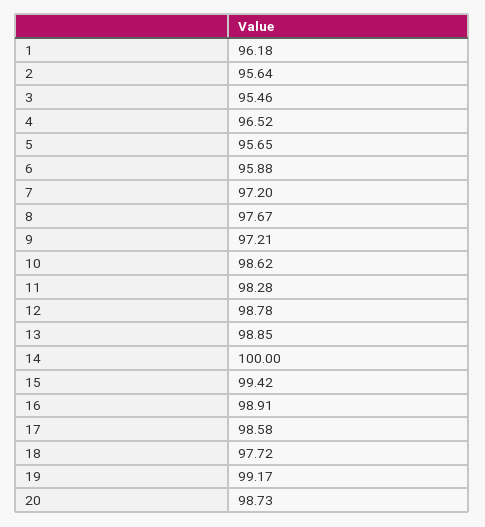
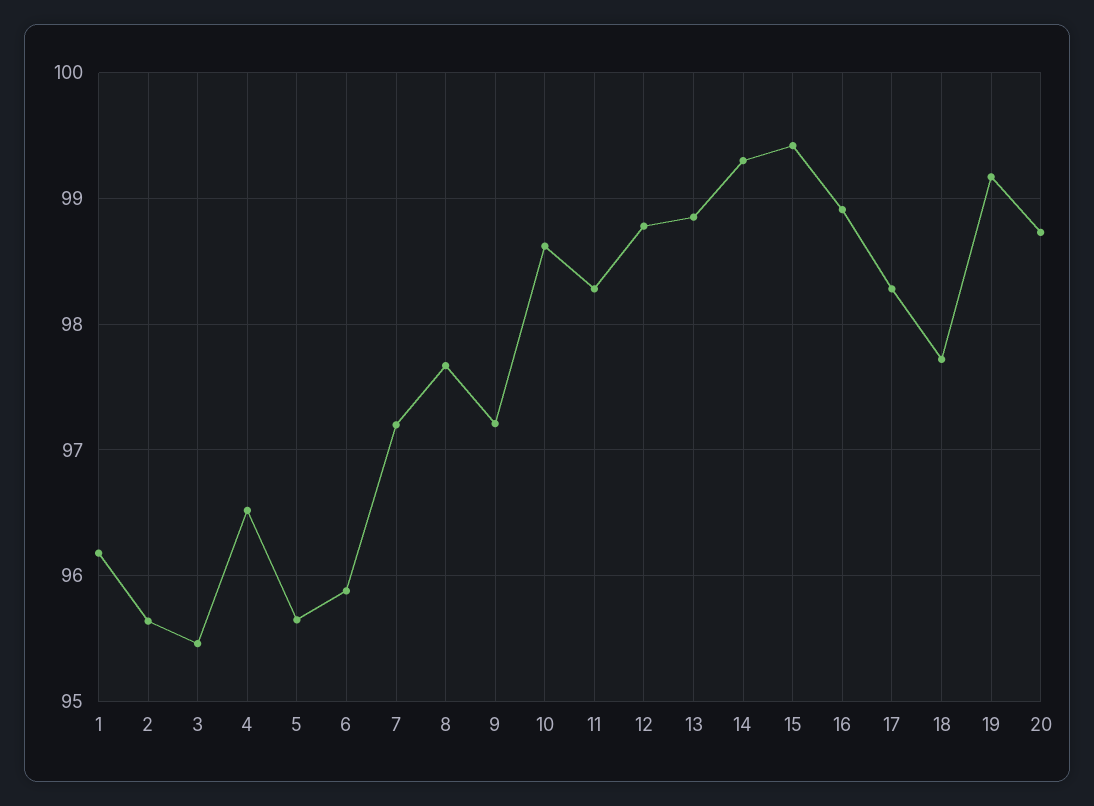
  {
    "1": 96.18,
    "2": 95.64,
    "3": 95.46,
    "4": 96.52,
    "5": 95.65,
    "6": 95.88,
    "7": 97.2,
    "8": 97.67,
    "9": 97.21,
    "10": 98.62,
    "11": 98.28,
    "12": 98.78,
    "13": 98.85,
-   "14": 100,
+   "14": 99.3,
    "15": 99.42,
    "16": 98.91,
-   "17": 98.58,
+   "17": 98.3,
    "18": 97.72,
    "19": 99.17,
    "20": 98.73
  }

